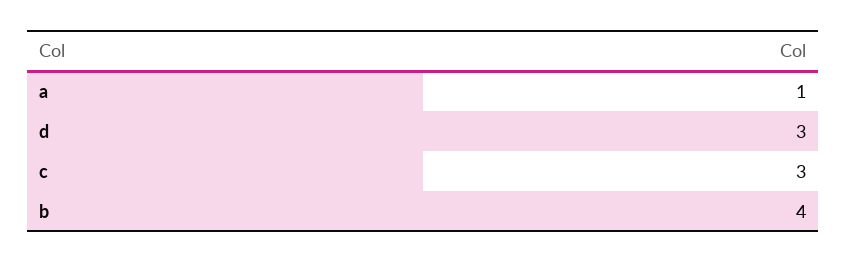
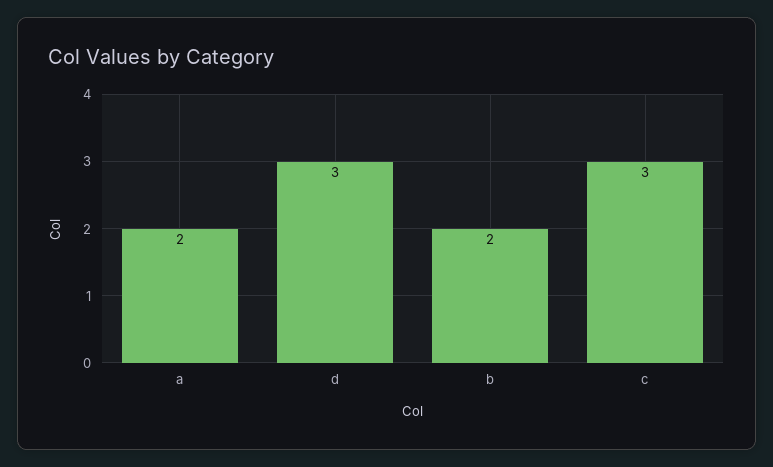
  {
-   "a": 1,
+   "a": 2,
    "d": 3,
    "c": 3,
-   "b": 4
+   "b": 2
  }

